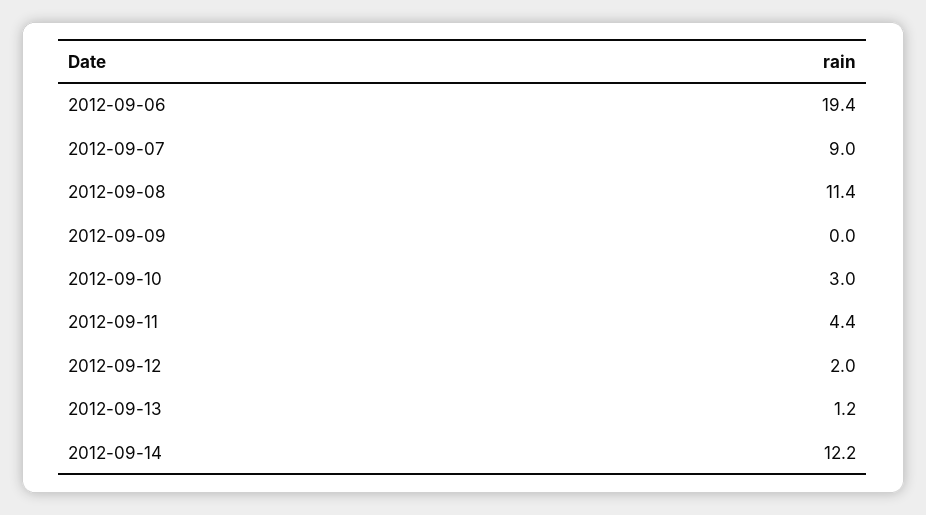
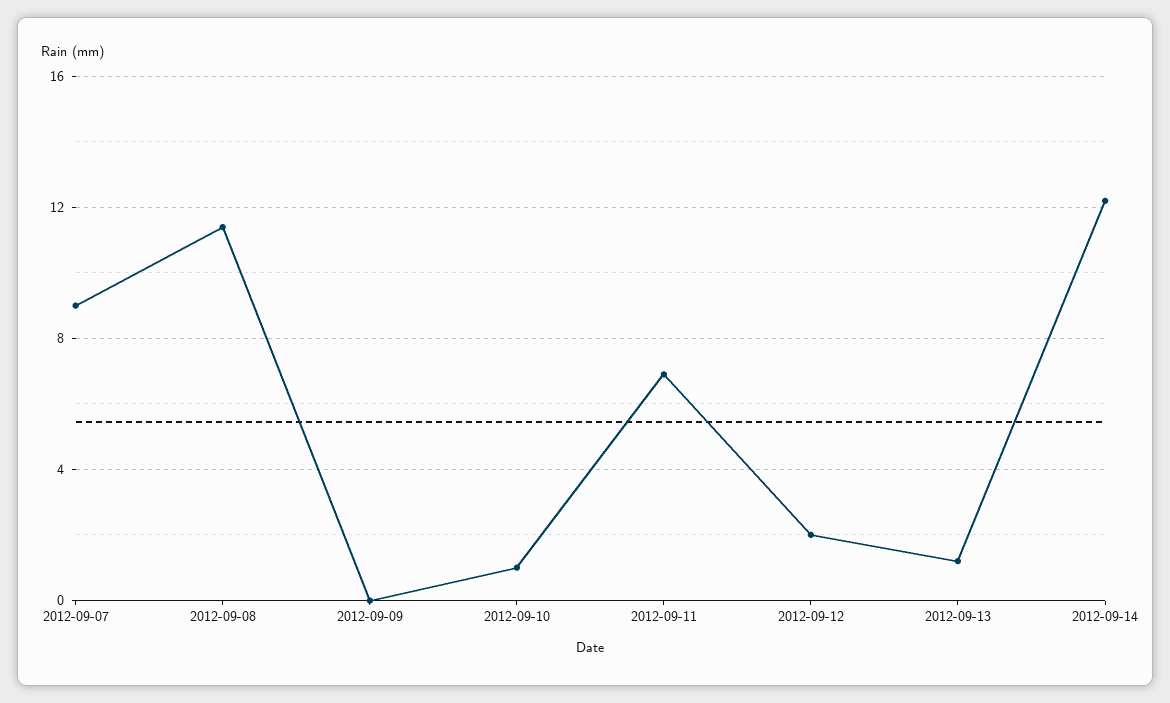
  {
-   "2012-09-06": 19.4,
    "2012-09-07": 9,
    "2012-09-08": 11.4,
    "2012-09-09": 0,
-   "2012-09-10": 3,
+   "2012-09-10": 1,
-   "2012-09-11": 4.4,
+   "2012-09-11": 7,
    "2012-09-12": 2,
    "2012-09-13": 1.2,
    "2012-09-14": 12.2
  }

